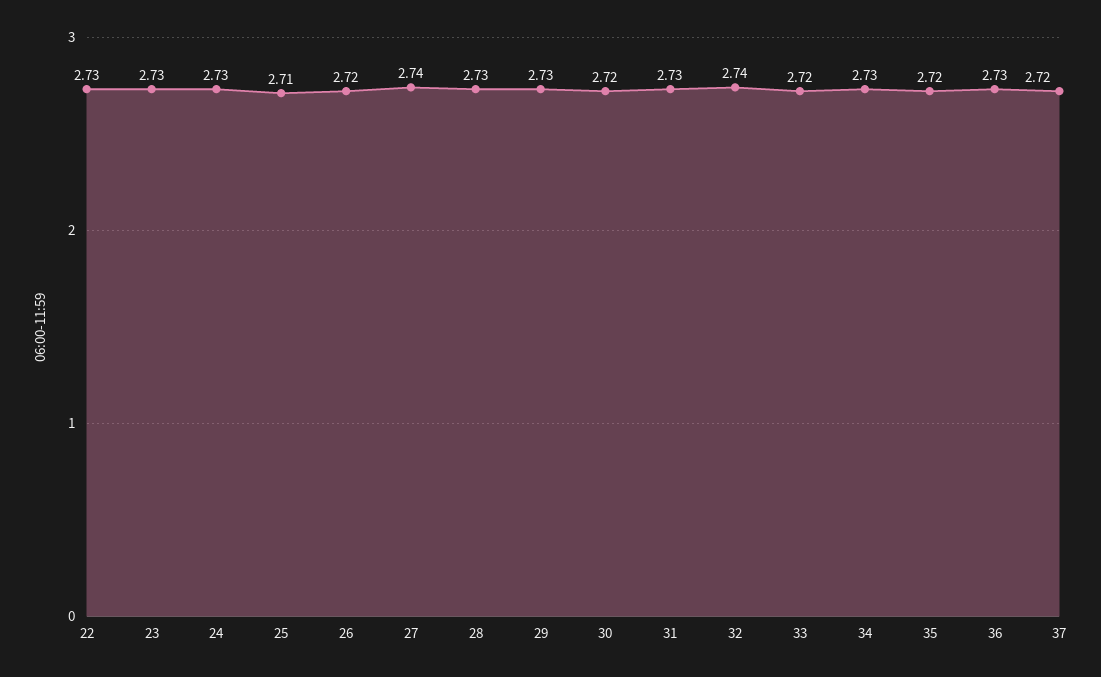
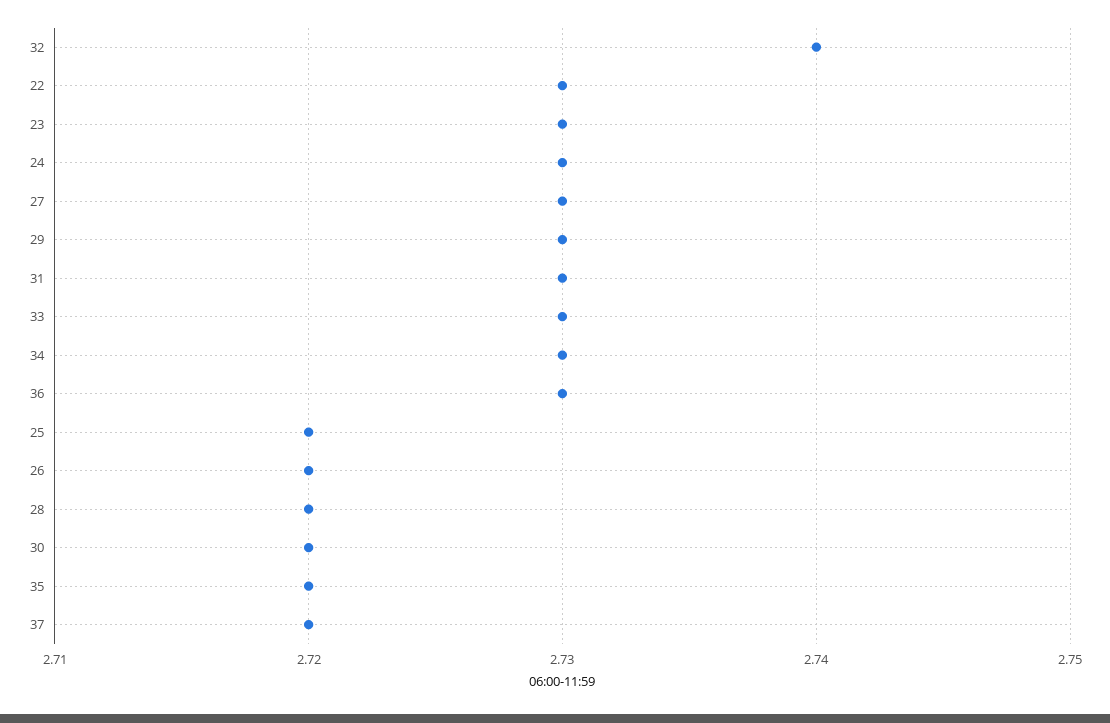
  {
    "22": 2.73,
    "23": 2.73,
    "24": 2.73,
-   "25": 2.71,
+   "25": 2.72,
    "26": 2.72,
-   "27": 2.74,
+   "27": 2.73,
-   "28": 2.73,
+   "28": 2.72,
    "29": 2.73,
    "30": 2.72,
    "31": 2.73,
    "32": 2.74,
-   "33": 2.72,
+   "33": 2.73,
    "34": 2.73,
    "35": 2.72,
    "36": 2.73,
    "37": 2.72
  }

